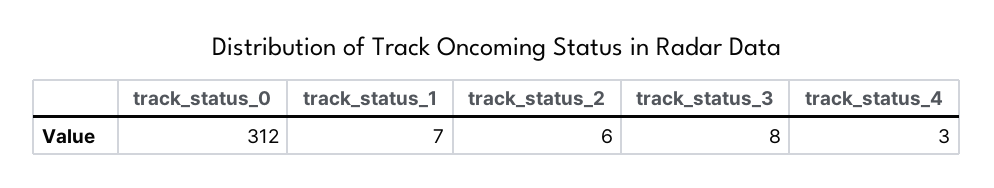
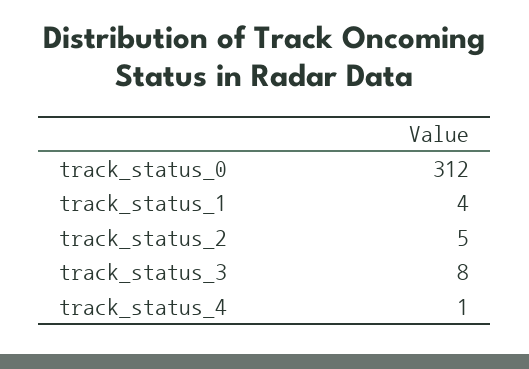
  {
    "track_status_0": 312,
-   "track_status_1": 7,
+   "track_status_1": 4,
-   "track_status_2": 6,
+   "track_status_2": 5,
    "track_status_3": 8,
-   "track_status_4": 3
+   "track_status_4": 1
  }

